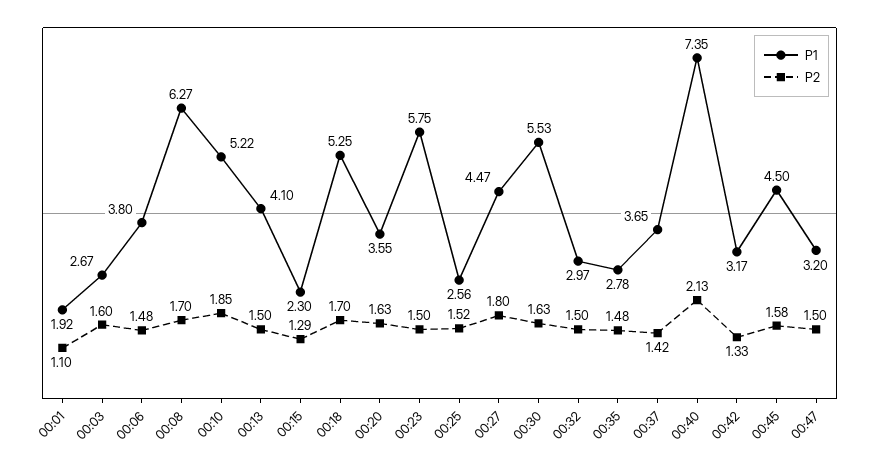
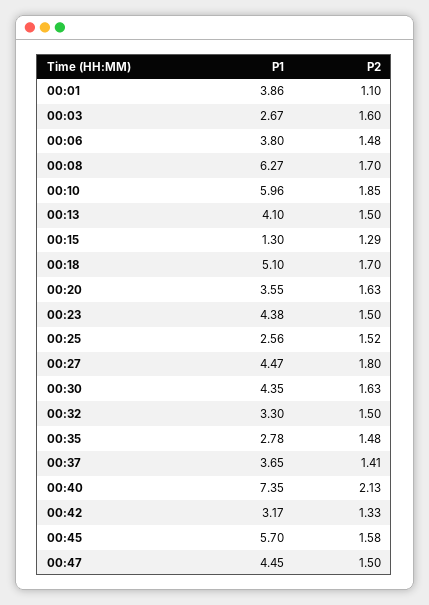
  {
    "P1": {
-     "00:01": 1.92,
+     "00:01": 3.86,
      "00:03": 2.67,
      "00:06": 3.8,
      "00:08": 6.27,
-     "00:10": 5.22,
+     "00:10": 5.96,
      "00:13": 4.1,
-     "00:15": 2.3,
+     "00:15": 1.3,
-     "00:18": 5.25,
+     "00:18": 5.1,
      "00:20": 3.55,
-     "00:23": 5.75,
+     "00:23": 4.38,
      "00:25": 2.56,
      "00:27": 4.47,
-     "00:30": 5.53,
+     "00:30": 4.35,
-     "00:32": 2.97,
+     "00:32": 3.3,
      "00:35": 2.78,
      "00:37": 3.65,
      "00:40": 7.35,
      "00:42": 3.17,
-     "00:45": 4.5,
+     "00:45": 5.7,
-     "00:47": 3.2
+     "00:47": 4.45
    },
    "P2": {
      "00:01": 1.1,
      "00:03": 1.6,
      "00:06": 1.48,
      "00:08": 1.7,
      "00:10": 1.85,
      "00:13": 1.5,
      "00:15": 1.29,
      "00:18": 1.7,
      "00:20": 1.63,
      "00:23": 1.5,
      "00:25": 1.52,
      "00:27": 1.8,
      "00:30": 1.63,
      "00:32": 1.5,
      "00:35": 1.48,
-     "00:37": 1.42,
+     "00:37": 1.41,
      "00:40": 2.13,
      "00:42": 1.33,
      "00:45": 1.58,
      "00:47": 1.5
    }
  }

